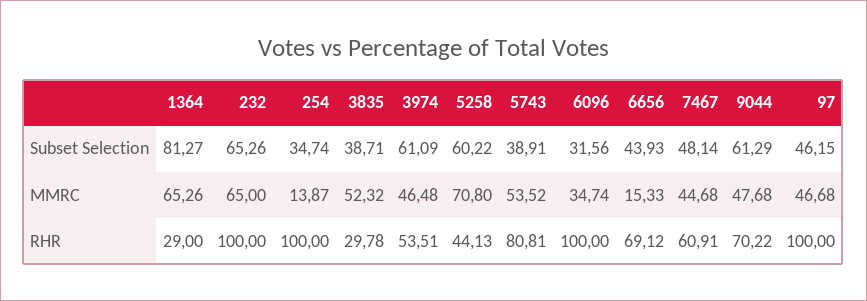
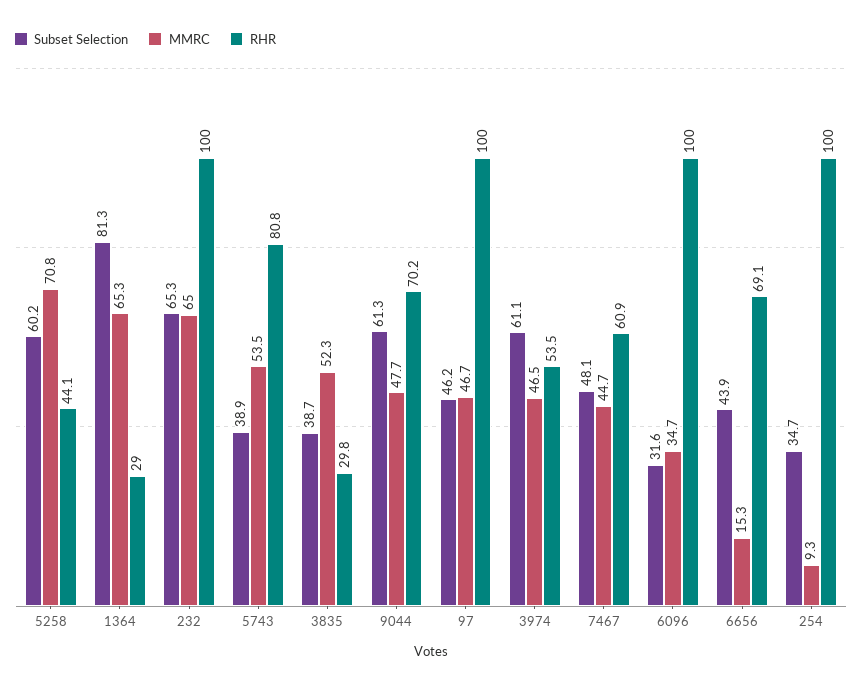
  {
    "Subset Selection": {
      "1364": 81.27,
      "232": 65.26,
      "254": 34.74,
      "3835": 38.71,
      "3974": 61.09,
      "5258": 60.22,
      "5743": 38.91,
      "6096": 31.56,
      "6656": 43.93,
      "7467": 48.14,
      "9044": 61.29,
      "97": 46.15
    },
    "MMRC": {
      "1364": 65.26,
      "232": 65,
-     "254": 13.87,
+     "254": 9.3,
      "3835": 52.32,
      "3974": 46.48,
      "5258": 70.8,
      "5743": 53.52,
      "6096": 34.74,
      "6656": 15.33,
      "7467": 44.68,
      "9044": 47.68,
      "97": 46.68
    },
    "RHR": {
      "1364": 29,
      "232": 100,
      "254": 100,
      "3835": 29.78,
      "3974": 53.51,
      "5258": 44.13,
      "5743": 80.81,
      "6096": 100,
      "6656": 69.12,
      "7467": 60.91,
      "9044": 70.22,
      "97": 100
    }
  }

